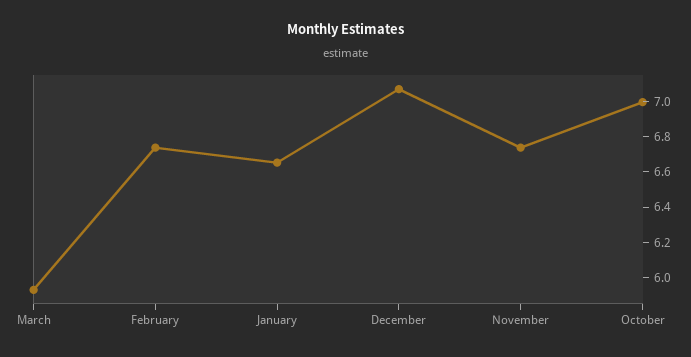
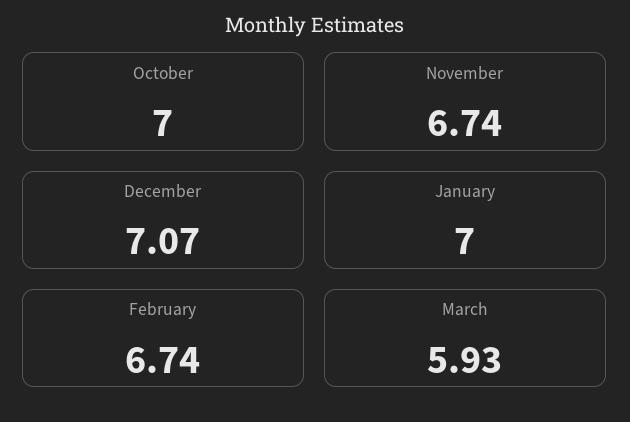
  {
    "March": 5.93,
    "February": 6.74,
-   "January": 6.65,
+   "January": 7,
    "December": 7.07,
    "November": 6.74,
    "October": 7
  }

